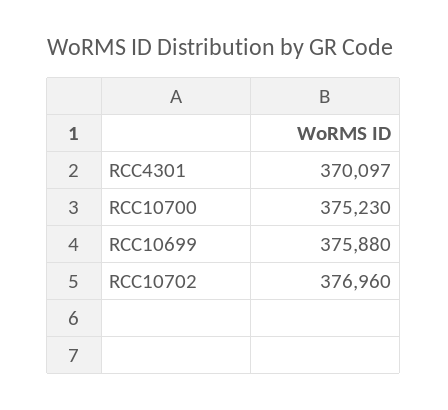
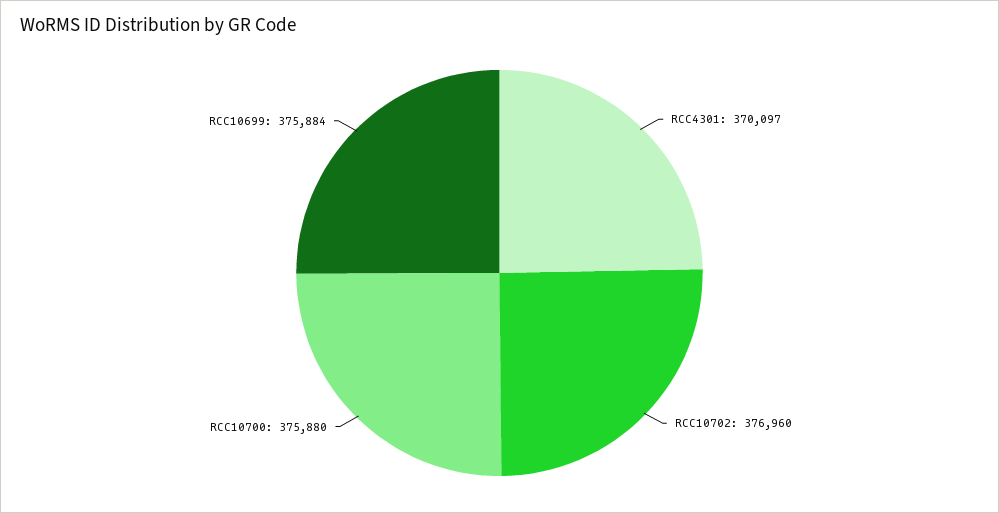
  {
    "RCC4301": 370097,
-   "RCC10700": 375230,
+   "RCC10700": 375880,
-   "RCC10699": 375880,
+   "RCC10699": 375884,
    "RCC10702": 376960
  }

